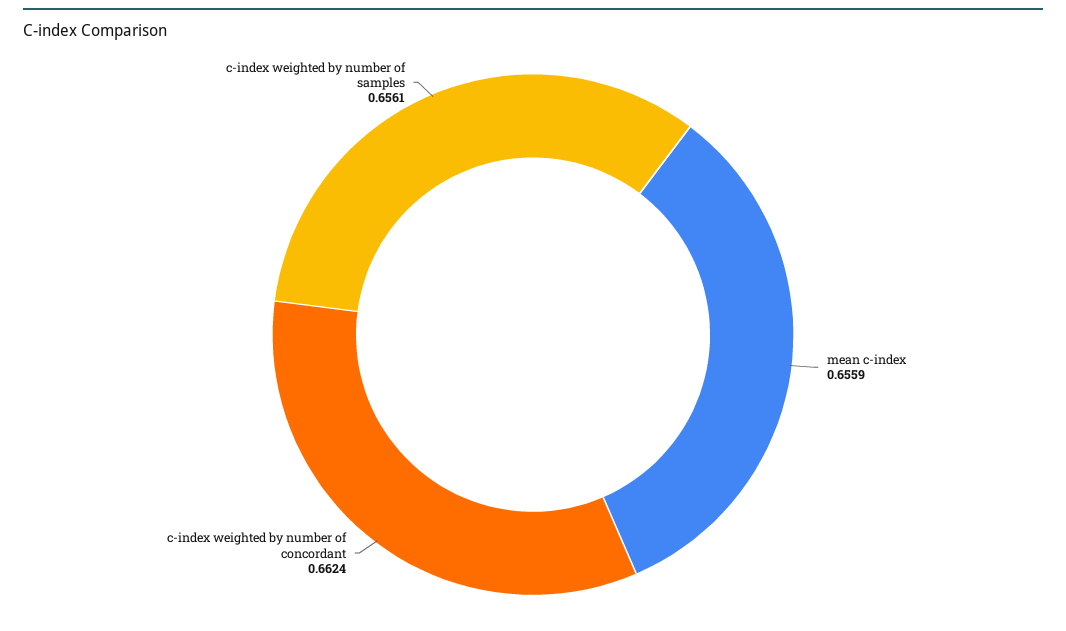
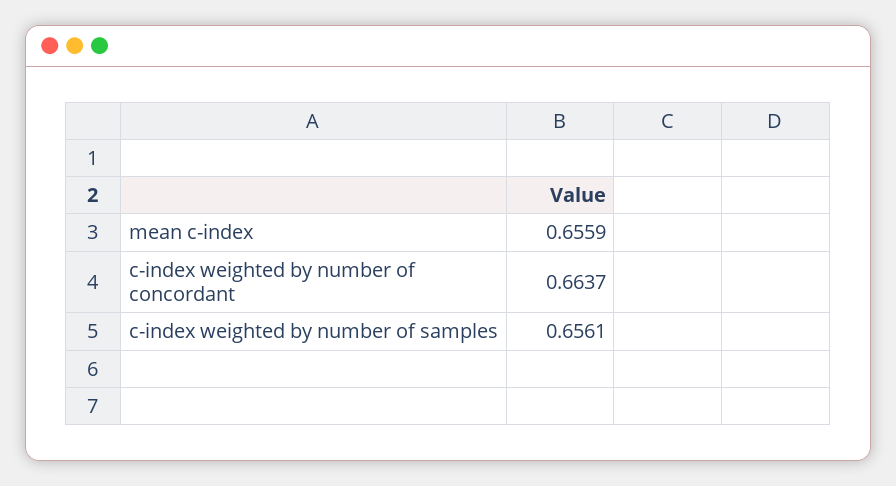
  {
    "mean c-index": 0.6559,
-   "c-index weighted by number of concordant": 0.6624,
+   "c-index weighted by number of concordant": 0.6637,
    "c-index weighted by number of samples": 0.6561
  }

